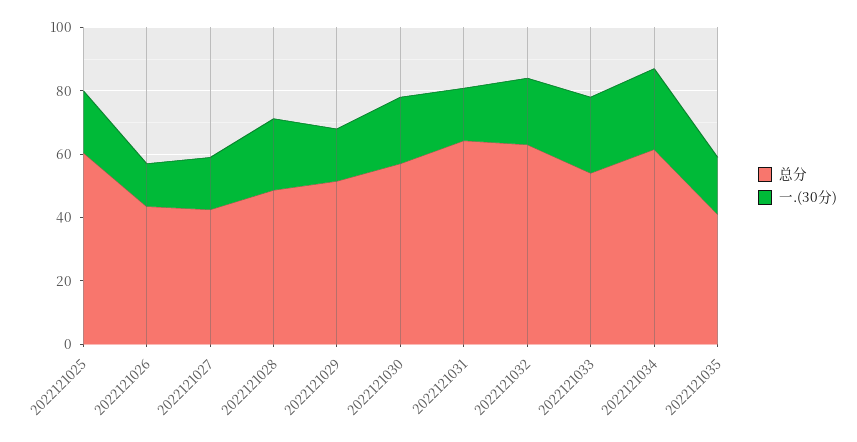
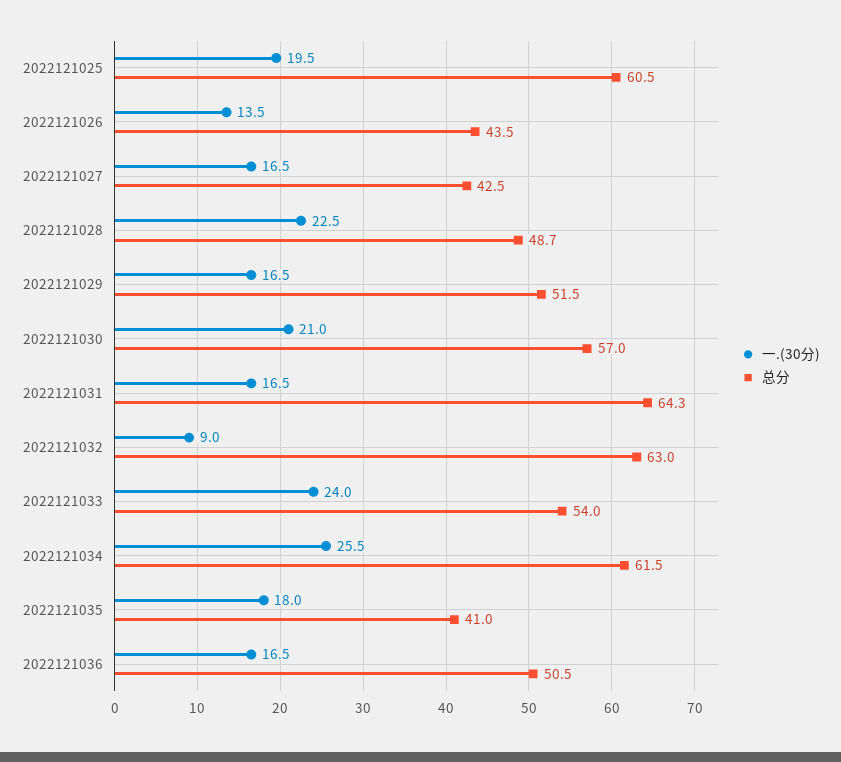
  {
    "总分": {
      "2022121025": 60.5,
      "2022121026": 43.5,
      "2022121027": 42.5,
      "2022121028": 48.7,
      "2022121029": 51.5,
      "2022121030": 57,
      "2022121031": 64.3,
      "2022121032": 63,
      "2022121033": 54,
      "2022121034": 61.5,
-     "2022121035": 41
+     "2022121035": 41,
+     "2022121036": 50.5
    },
    "一.(30分)": {
      "2022121025": 19.5,
      "2022121026": 13.5,
      "2022121027": 16.5,
      "2022121028": 22.5,
      "2022121029": 16.5,
      "2022121030": 21,
      "2022121031": 16.5,
-     "2022121032": 20,
+     "2022121032": 9,
      "2022121033": 24,
      "2022121034": 25.5,
-     "2022121035": 18
+     "2022121035": 18,
+     "2022121036": 16.5
    }
  }

